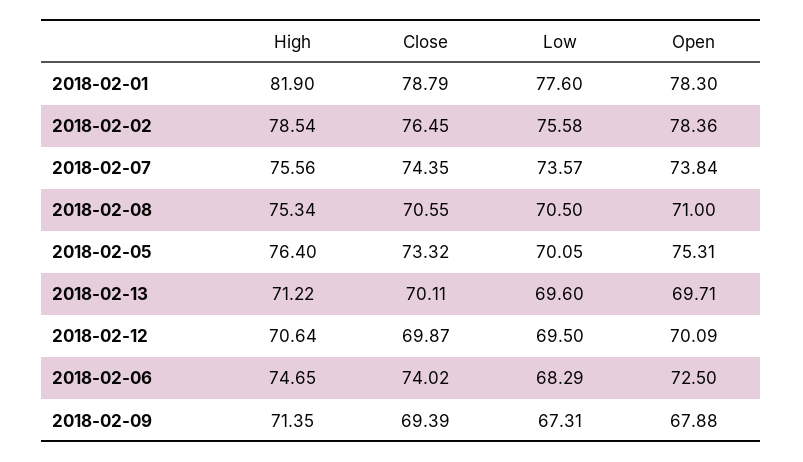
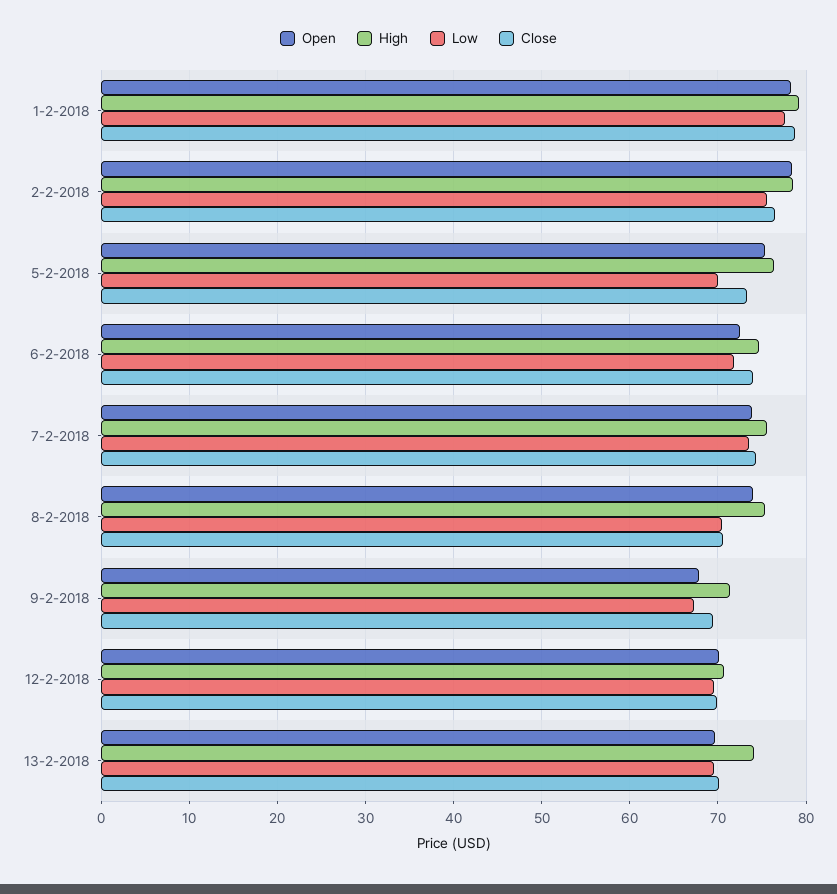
  {
    "High": {
-     "2018-02-01": 81.9,
+     "2018-02-01": 79,
      "2018-02-02": 78.54,
      "2018-02-07": 75.56,
      "2018-02-08": 75.34,
      "2018-02-05": 76.4,
-     "2018-02-13": 71.22,
+     "2018-02-13": 74,
      "2018-02-12": 70.64,
      "2018-02-06": 74.65,
      "2018-02-09": 71.35
    },
    "Close": {
      "2018-02-01": 78.79,
      "2018-02-02": 76.45,
      "2018-02-07": 74.35,
      "2018-02-08": 70.55,
      "2018-02-05": 73.32,
      "2018-02-13": 70.11,
      "2018-02-12": 69.87,
      "2018-02-06": 74.02,
      "2018-02-09": 69.39
    },
    "Low": {
      "2018-02-01": 77.6,
      "2018-02-02": 75.58,
      "2018-02-07": 73.57,
      "2018-02-08": 70.5,
      "2018-02-05": 70.05,
      "2018-02-13": 69.6,
      "2018-02-12": 69.5,
-     "2018-02-06": 68.29,
+     "2018-02-06": 72,
      "2018-02-09": 67.31
    },
    "Open": {
      "2018-02-01": 78.3,
      "2018-02-02": 78.36,
      "2018-02-07": 73.84,
-     "2018-02-08": 71,
+     "2018-02-08": 74,
      "2018-02-05": 75.31,
      "2018-02-13": 69.71,
      "2018-02-12": 70.09,
      "2018-02-06": 72.5,
      "2018-02-09": 67.88
    }
  }

